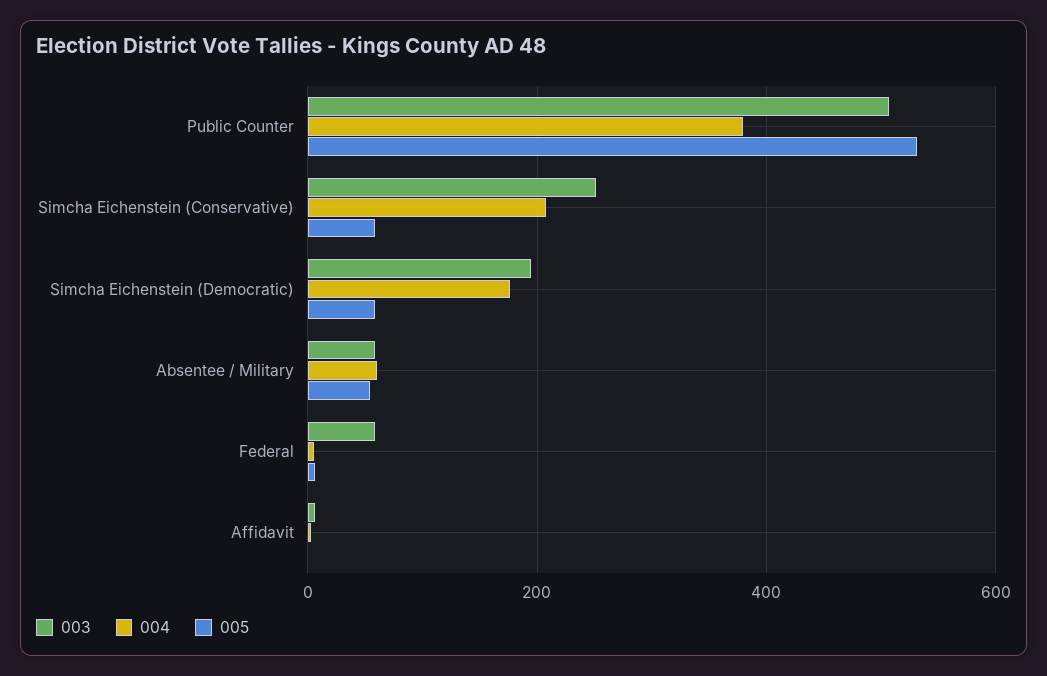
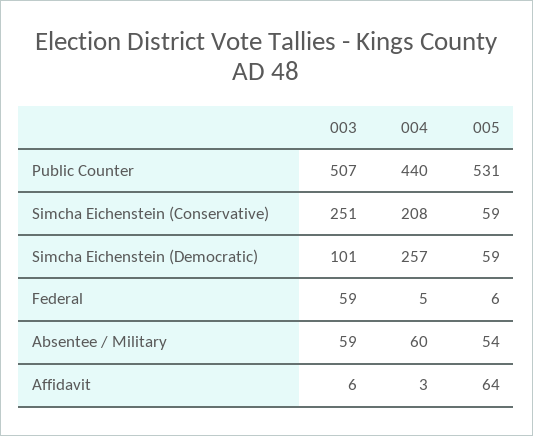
  {
    "003": {
      "Public Counter": 507,
      "Simcha Eichenstein (Conservative)": 251,
-     "Simcha Eichenstein (Democratic)": 200,
+     "Simcha Eichenstein (Democratic)": 101,
      "Absentee / Military": 59,
      "Federal": 59,
      "Affidavit": 6
    },
    "004": {
-     "Public Counter": 380,
+     "Public Counter": 440,
      "Simcha Eichenstein (Conservative)": 208,
-     "Simcha Eichenstein (Democratic)": 180,
+     "Simcha Eichenstein (Democratic)": 257,
      "Absentee / Military": 60,
      "Federal": 5,
      "Affidavit": 3
    },
    "005": {
      "Public Counter": 531,
      "Simcha Eichenstein (Conservative)": 59,
      "Simcha Eichenstein (Democratic)": 59,
      "Absentee / Military": 54,
      "Federal": 6,
-     "Affidavit": 0
+     "Affidavit": 64
    }
  }

